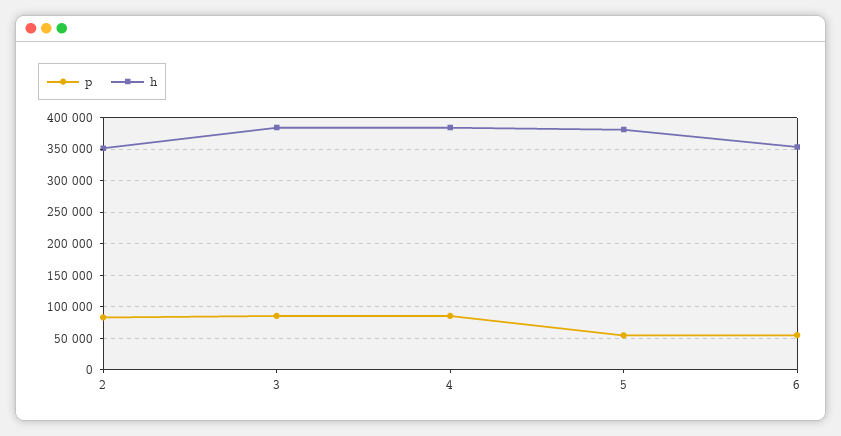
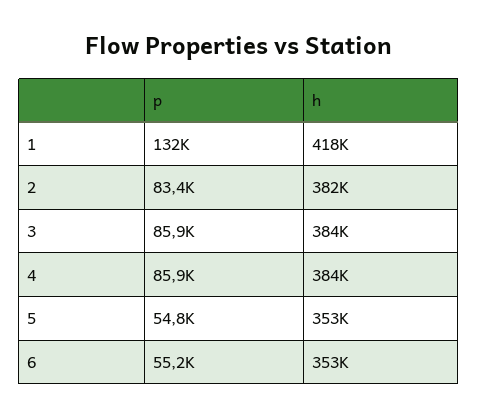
  {
    "p": {
      "2": 83400,
      "3": 85900,
      "4": 85900,
      "5": 54800,
-     "6": 55200
+     "6": 55200,
+     "1": 132000
    },
    "h": {
-     "2": 350000,
+     "2": 382000,
      "3": 384000,
      "4": 384000,
-     "5": 380000,
+     "5": 353000,
-     "6": 353000
+     "6": 353000,
+     "1": 418000
    }
  }

